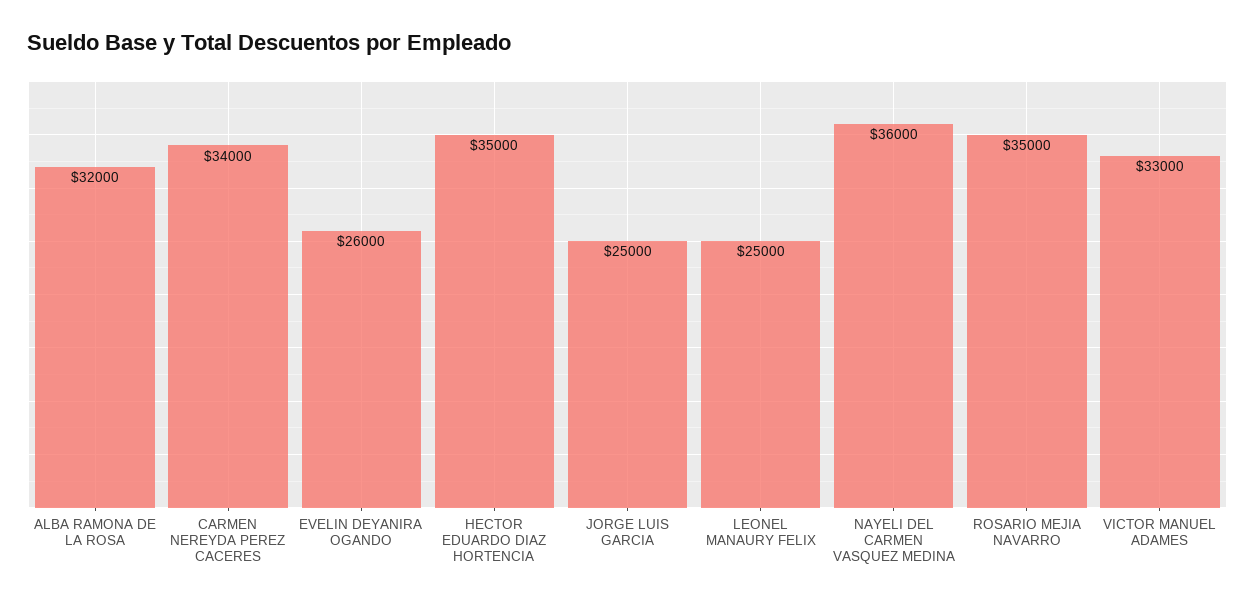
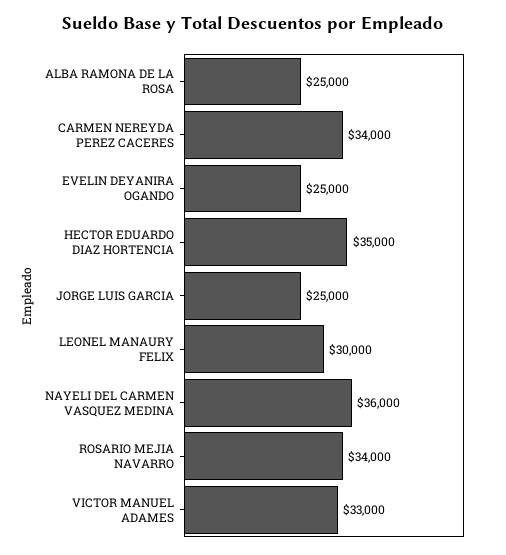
  {
-   "ALBA RAMONA DE LA ROSA": 32000,
+   "ALBA RAMONA DE LA ROSA": 25000,
    "CARMEN NEREYDA PEREZ CACERES": 34000,
-   "EVELIN DEYANIRA OGANDO": 26000,
+   "EVELIN DEYANIRA OGANDO": 25000,
    "HECTOR EDUARDO DIAZ HORTENCIA": 35000,
    "JORGE LUIS GARCIA": 25000,
-   "LEONEL MANAURY FELIX": 25000,
+   "LEONEL MANAURY FELIX": 30000,
    "NAYELI DEL CARMEN VASQUEZ MEDINA": 36000,
-   "ROSARIO MEJIA NAVARRO": 35000,
+   "ROSARIO MEJIA NAVARRO": 34000,
    "VICTOR MANUEL ADAMES": 33000
  }

